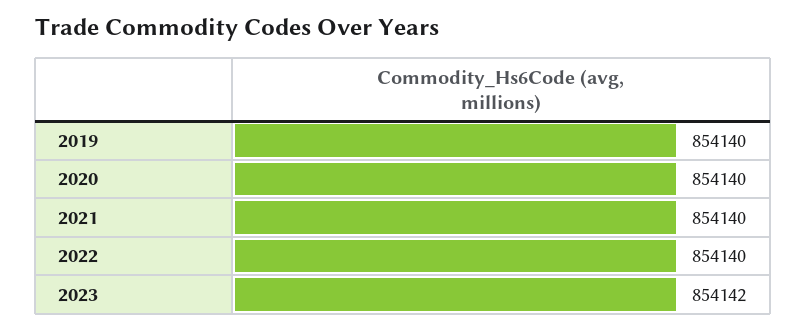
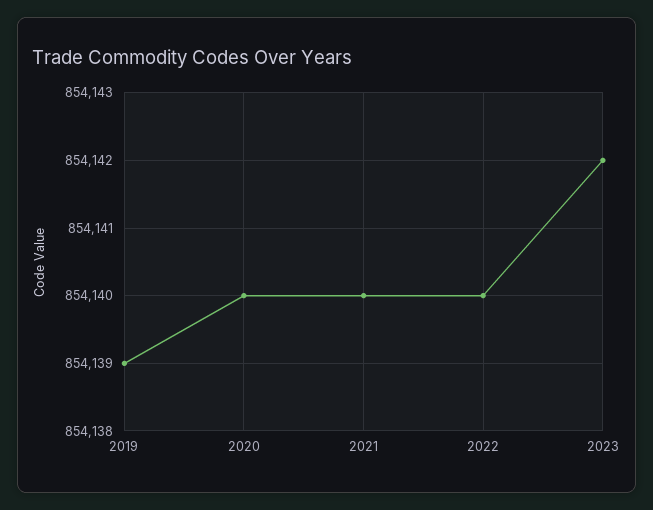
  {
-   "2019": 854140,
+   "2019": 854139,
    "2020": 854140,
    "2021": 854140,
    "2022": 854140,
    "2023": 854142
  }

